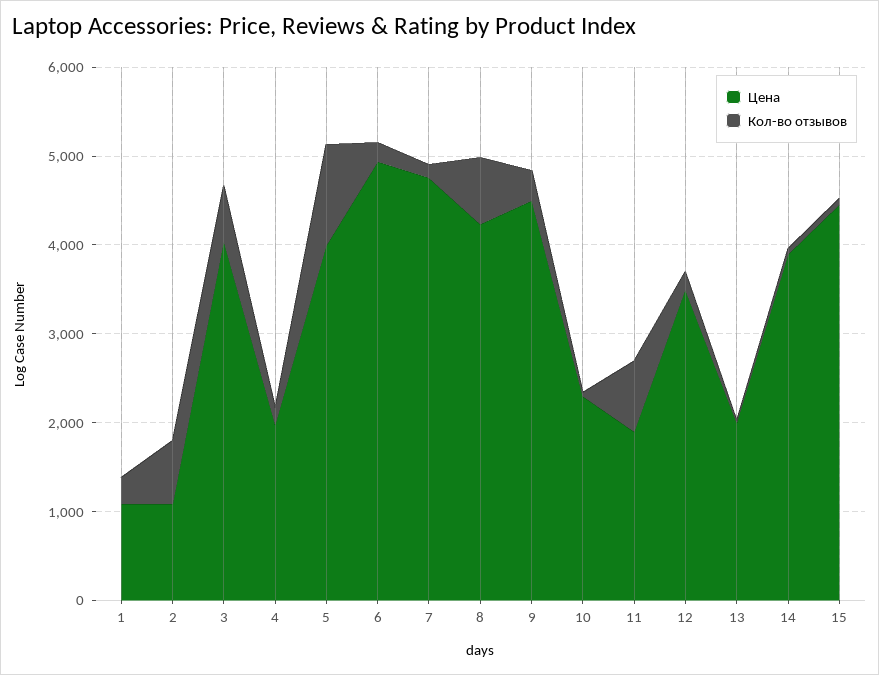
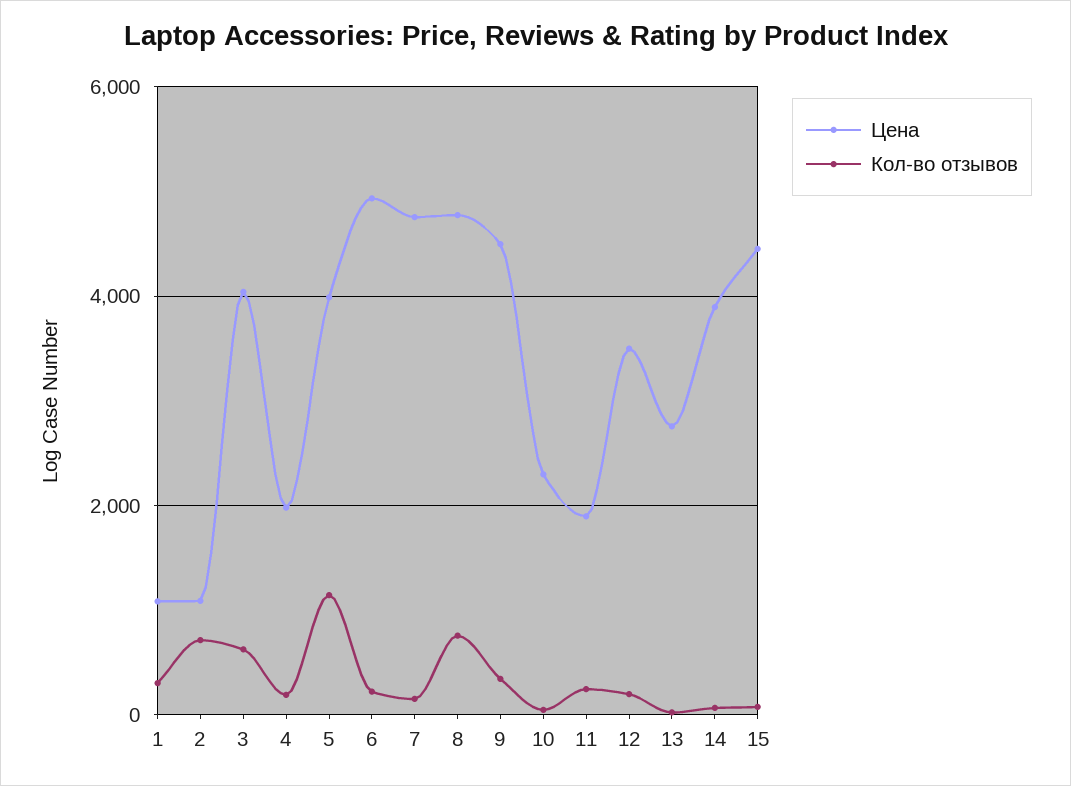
  {
    "Цена": {
      "1": 1000,
      "2": 1000,
      "3": 4000,
      "4": 2000,
      "5": 4000,
      "6": 5000,
      "7": 4800,
-     "8": 4200,
+     "8": 4800,
      "9": 4400,
      "10": 2200,
      "11": 1800,
      "12": 3400,
-     "13": 2000,
+     "13": 2800,
      "14": 3800,
      "15": 4400
    },
    "Кол-во отзывов": {
      "1": 400,
      "2": 800,
      "3": 600,
      "4": 200,
      "5": 1200,
      "6": 200,
      "7": 200,
      "8": 800,
      "9": 400,
      "10": 0,
-     "11": 800,
+     "11": 200,
      "12": 200,
      "13": 0,
      "14": 0,
      "15": 0
    }
  }

